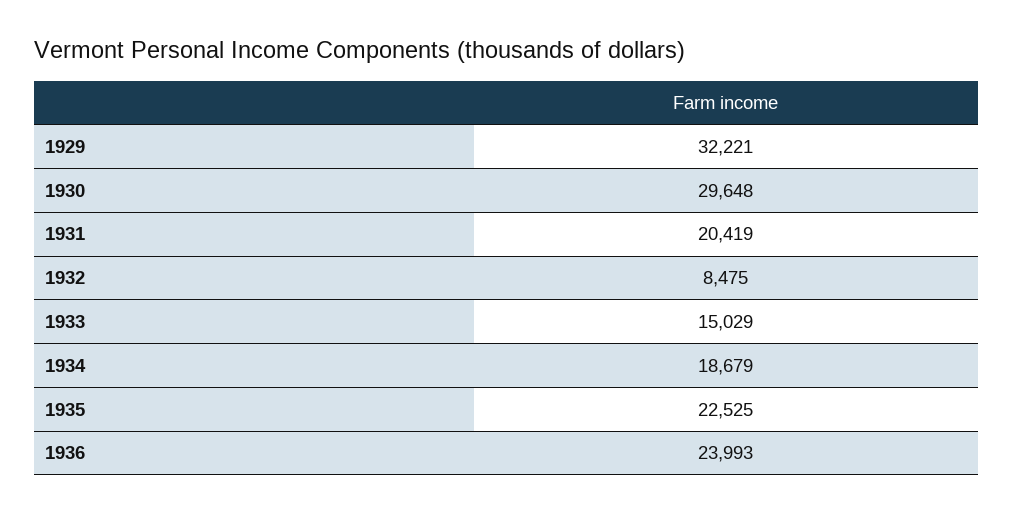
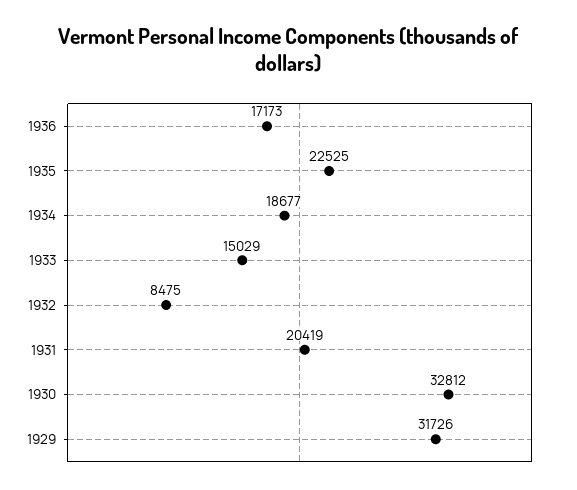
  {
-   "1929": 32221,
+   "1929": 31726,
-   "1930": 29648,
+   "1930": 32812,
    "1931": 20419,
    "1932": 8475,
    "1933": 15029,
-   "1934": 18679,
+   "1934": 18677,
    "1935": 22525,
-   "1936": 23993
+   "1936": 17173
  }

